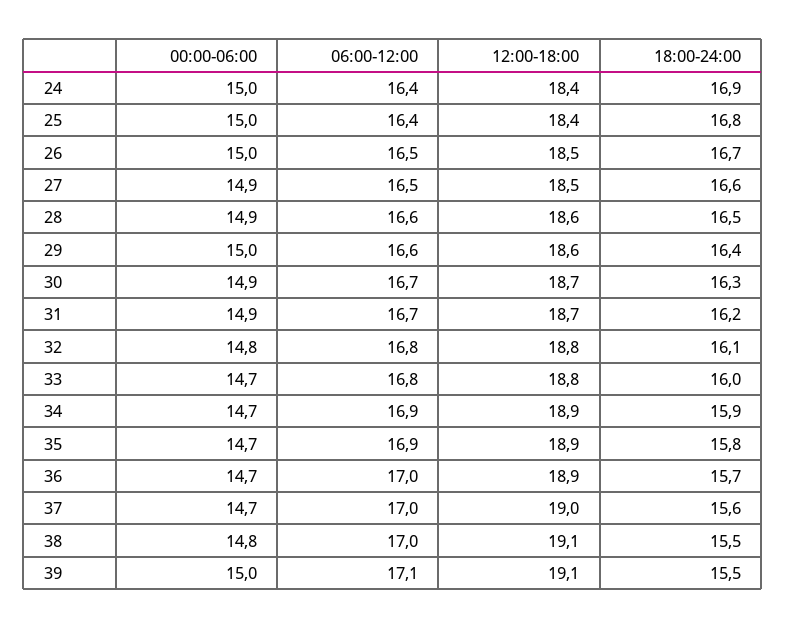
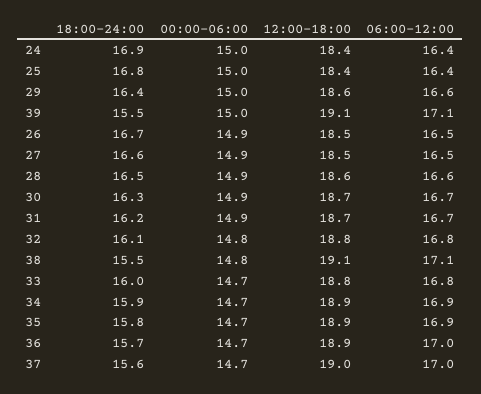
  {
    "00:00-06:00": {
      "24": 15,
      "25": 15,
-     "26": 15,
+     "26": 14.9,
      "27": 14.9,
      "28": 14.9,
      "29": 15,
      "30": 14.9,
      "31": 14.9,
      "32": 14.8,
      "33": 14.7,
      "34": 14.7,
      "35": 14.7,
      "36": 14.7,
      "37": 14.7,
      "38": 14.8,
      "39": 15
    },
    "06:00-12:00": {
      "24": 16.4,
      "25": 16.4,
      "26": 16.5,
      "27": 16.5,
      "28": 16.6,
      "29": 16.6,
      "30": 16.7,
      "31": 16.7,
      "32": 16.8,
      "33": 16.8,
      "34": 16.9,
      "35": 16.9,
      "36": 17,
      "37": 17,
-     "38": 17,
+     "38": 17.1,
      "39": 17.1
    },
    "12:00-18:00": {
      "24": 18.4,
      "25": 18.4,
      "26": 18.5,
      "27": 18.5,
      "28": 18.6,
      "29": 18.6,
      "30": 18.7,
      "31": 18.7,
      "32": 18.8,
      "33": 18.8,
      "34": 18.9,
      "35": 18.9,
      "36": 18.9,
      "37": 19,
      "38": 19.1,
      "39": 19.1
    },
    "18:00-24:00": {
      "24": 16.9,
      "25": 16.8,
      "26": 16.7,
      "27": 16.6,
      "28": 16.5,
      "29": 16.4,
      "30": 16.3,
      "31": 16.2,
      "32": 16.1,
      "33": 16,
      "34": 15.9,
      "35": 15.8,
      "36": 15.7,
      "37": 15.6,
      "38": 15.5,
      "39": 15.5
    }
  }

